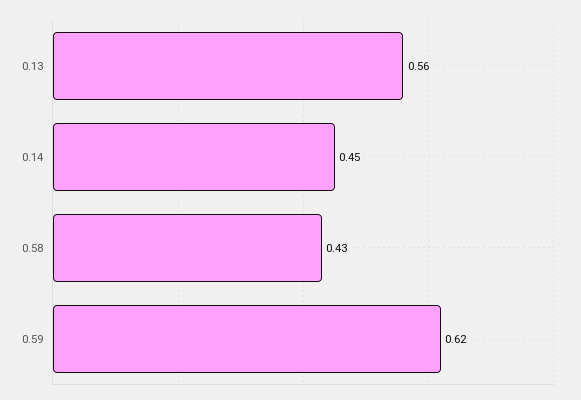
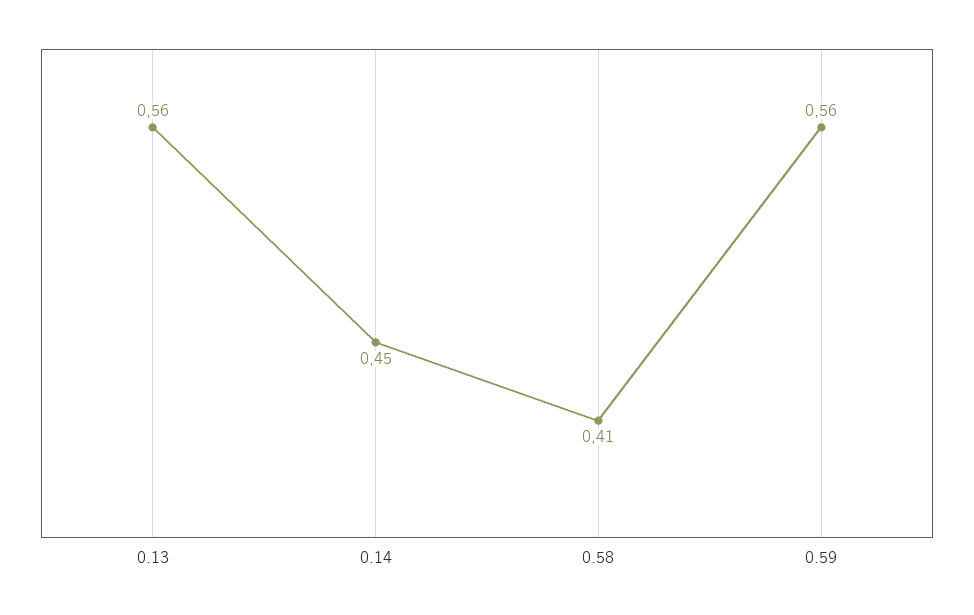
  {
    "0.13": 0.56,
    "0.14": 0.45,
-   "0.58": 0.43,
+   "0.58": 0.41,
-   "0.59": 0.62
+   "0.59": 0.56
  }

